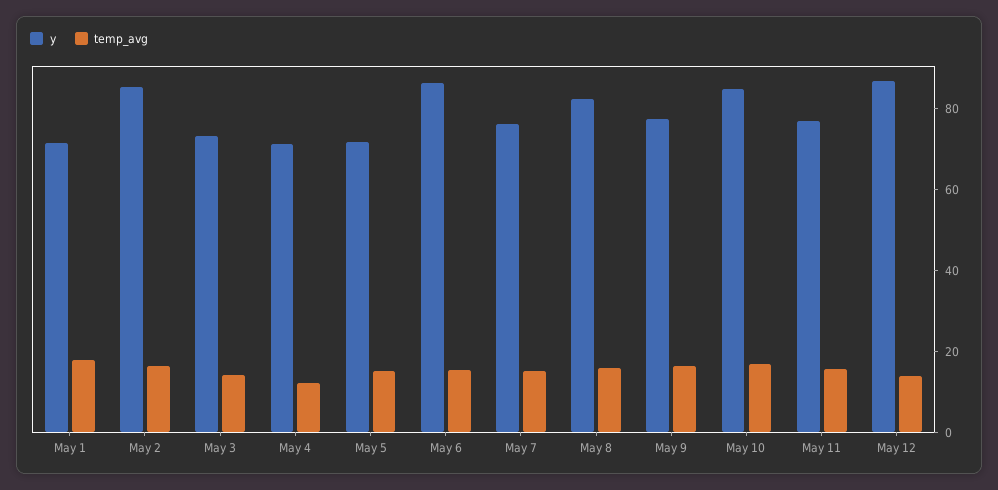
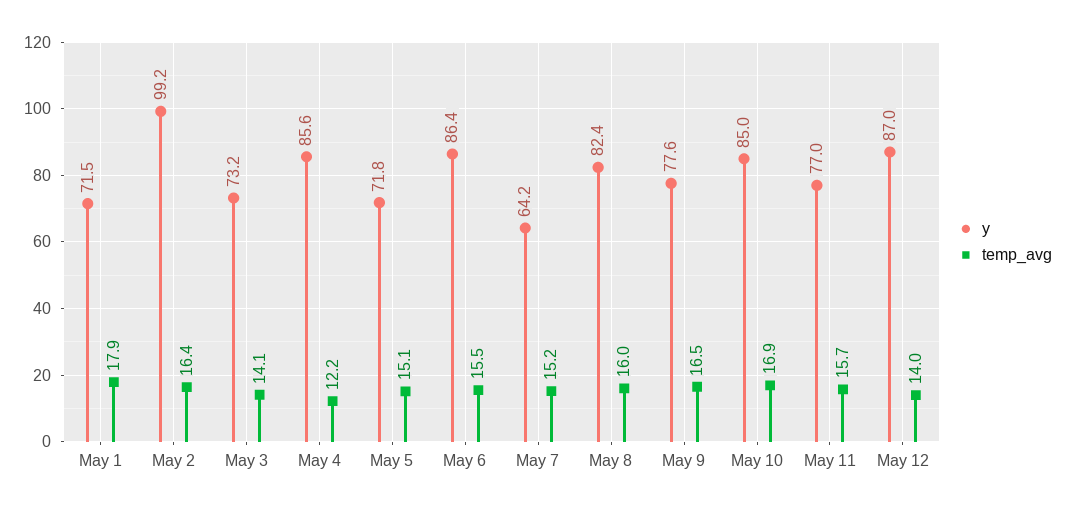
  {
    "y": {
      "May 1": 71.5,
-     "May 2": 85,
+     "May 2": 99.2,
      "May 3": 73.2,
-     "May 4": 70,
+     "May 4": 85.6,
      "May 5": 71.8,
      "May 6": 86.4,
-     "May 7": 75,
+     "May 7": 64.2,
      "May 8": 82.4,
      "May 9": 77.6,
      "May 10": 85,
      "May 11": 77,
      "May 12": 87
    },
    "temp_avg": {
      "May 1": 17.9,
      "May 2": 16.4,
      "May 3": 14.1,
      "May 4": 12.2,
      "May 5": 15.1,
      "May 6": 15.5,
      "May 7": 15.2,
      "May 8": 16,
      "May 9": 16.5,
      "May 10": 16.9,
      "May 11": 15.7,
      "May 12": 14
    }
  }

